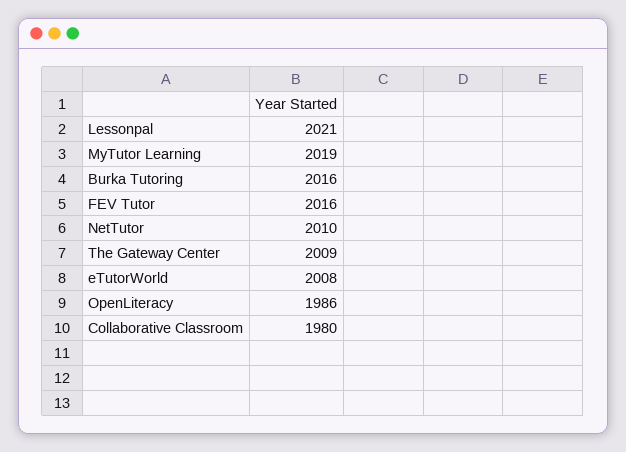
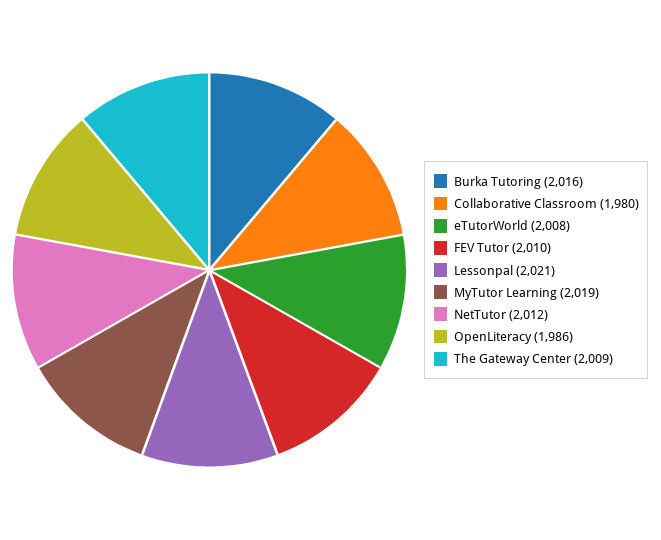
  {
    "Lessonpal": 2021,
    "MyTutor Learning": 2019,
    "Burka Tutoring": 2016,
-   "FEV Tutor": 2016,
+   "FEV Tutor": 2010,
-   "NetTutor": 2010,
+   "NetTutor": 2012,
    "The Gateway Center": 2009,
    "eTutorWorld": 2008,
    "OpenLiteracy": 1986,
    "Collaborative Classroom": 1980
  }

